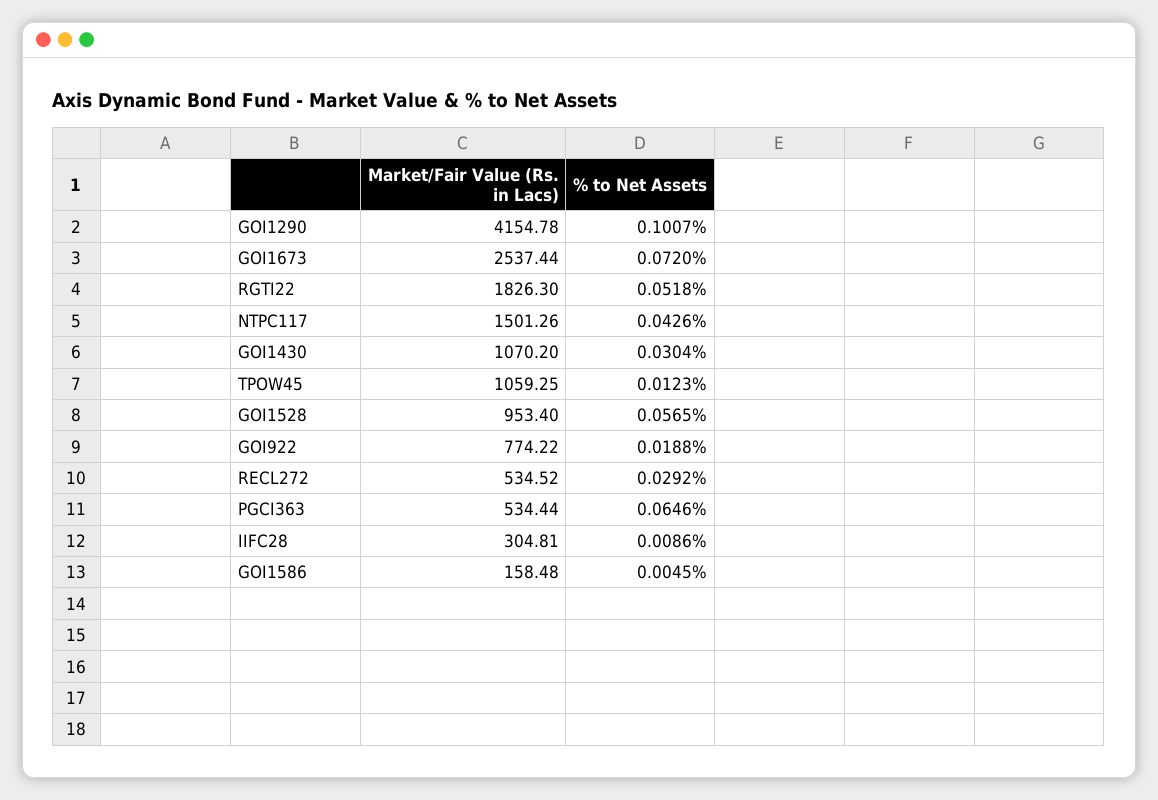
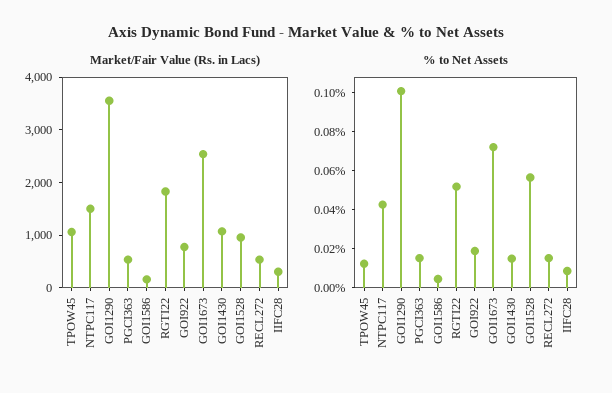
  {
    "Market/Fair Value (Rs. in Lacs)": {
-     "GOI1290": 4154.78,
+     "GOI1290": 3600,
      "GOI1673": 2537.44,
      "RGTI22": 1826.3,
      "NTPC117": 1501.26,
      "GOI1430": 1070.2,
      "TPOW45": 1059.25,
      "GOI1528": 953.4,
      "GOI922": 774.22,
      "RECL272": 534.52,
      "PGCI363": 534.44,
      "IIFC28": 304.81,
      "GOI1586": 158.48
    },
    "% to Net Assets": {
      "GOI1290": 0.1007,
      "GOI1673": 0.072,
      "RGTI22": 0.0518,
      "NTPC117": 0.0426,
-     "GOI1430": 0.0304,
+     "GOI1430": 0.015,
      "TPOW45": 0.0123,
      "GOI1528": 0.0565,
      "GOI922": 0.0188,
-     "RECL272": 0.0292,
+     "RECL272": 0.015,
-     "PGCI363": 0.0646,
+     "PGCI363": 0.015,
      "IIFC28": 0.0086,
      "GOI1586": 0.0045
    }
  }

